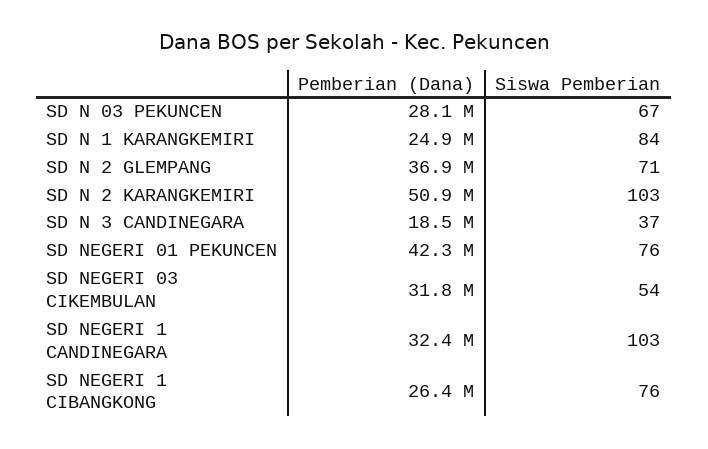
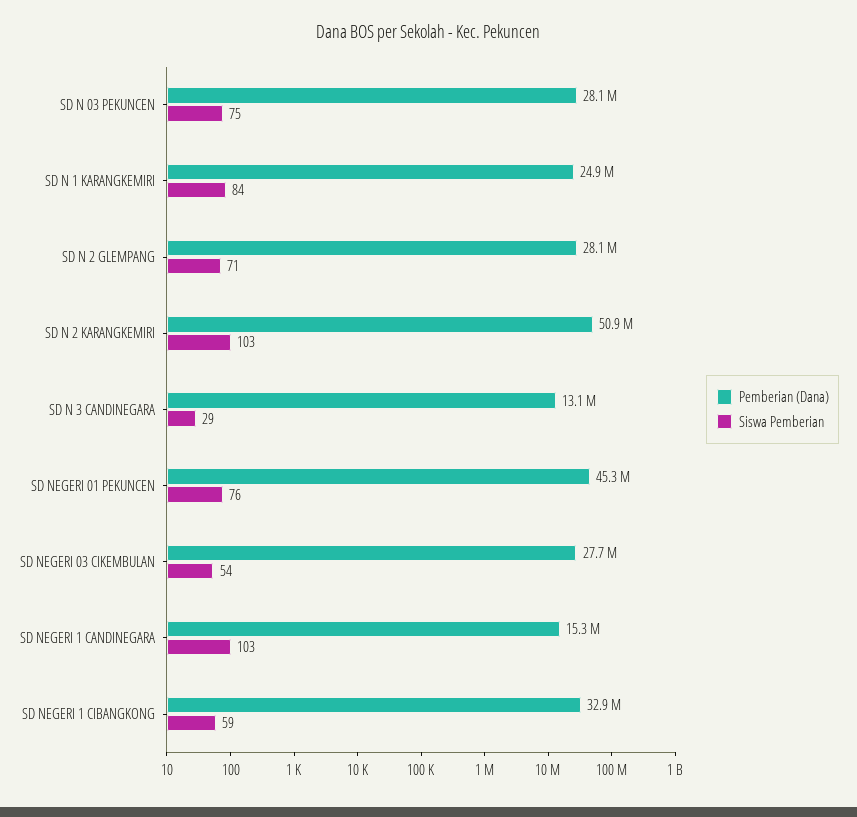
  {
    "Pemberian (Dana)": {
      "SD N 03 PEKUNCEN": 28100000,
      "SD N 1 KARANGKEMIRI": 24900000,
-     "SD N 2 GLEMPANG": 36900000,
+     "SD N 2 GLEMPANG": 28100000,
      "SD N 2 KARANGKEMIRI": 50900000,
-     "SD N 3 CANDINEGARA": 18500000,
+     "SD N 3 CANDINEGARA": 13100000,
-     "SD NEGERI 01 PEKUNCEN": 42300000,
+     "SD NEGERI 01 PEKUNCEN": 45300000,
-     "SD NEGERI 03 CIKEMBULAN": 31800000,
+     "SD NEGERI 03 CIKEMBULAN": 27700000,
-     "SD NEGERI 1 CANDINEGARA": 32400000,
+     "SD NEGERI 1 CANDINEGARA": 15300000,
-     "SD NEGERI 1 CIBANGKONG": 26400000
+     "SD NEGERI 1 CIBANGKONG": 32900000
    },
    "Siswa Pemberian": {
-     "SD N 03 PEKUNCEN": 67,
+     "SD N 03 PEKUNCEN": 75,
      "SD N 1 KARANGKEMIRI": 84,
      "SD N 2 GLEMPANG": 71,
      "SD N 2 KARANGKEMIRI": 103,
-     "SD N 3 CANDINEGARA": 37,
+     "SD N 3 CANDINEGARA": 29,
      "SD NEGERI 01 PEKUNCEN": 76,
      "SD NEGERI 03 CIKEMBULAN": 54,
      "SD NEGERI 1 CANDINEGARA": 103,
-     "SD NEGERI 1 CIBANGKONG": 76
+     "SD NEGERI 1 CIBANGKONG": 59
    }
  }

